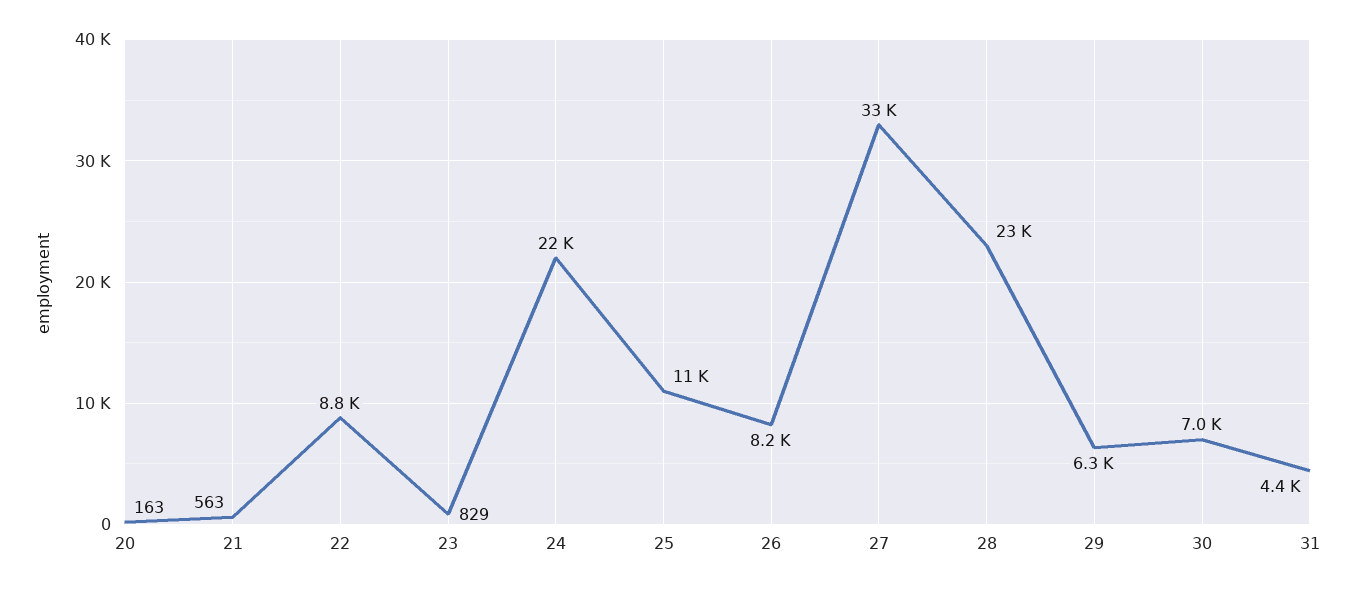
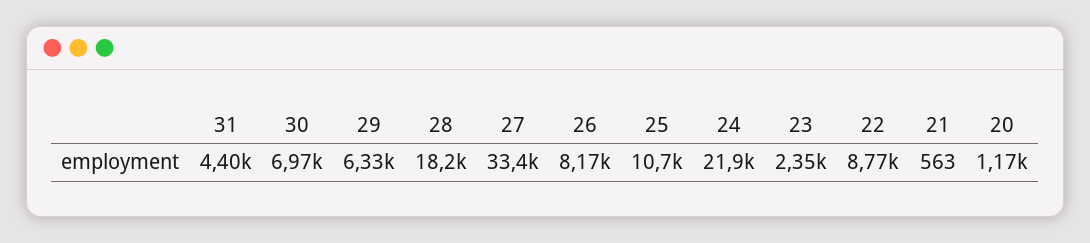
  {
-   "20": 163,
+   "20": 1170,
    "21": 563,
    "22": 8770,
-   "23": 829,
+   "23": 2350,
    "24": 21900,
    "25": 10700,
    "26": 8170,
    "27": 33400,
-   "28": 23000,
+   "28": 18200,
    "29": 6330,
    "30": 6970,
    "31": 4400
  }

